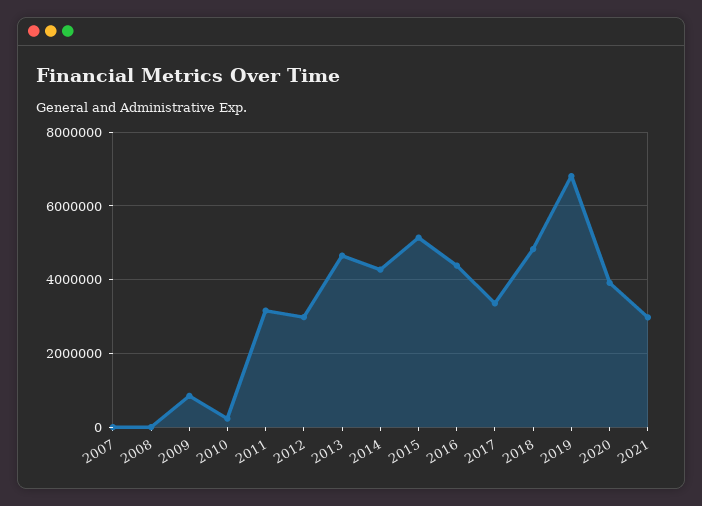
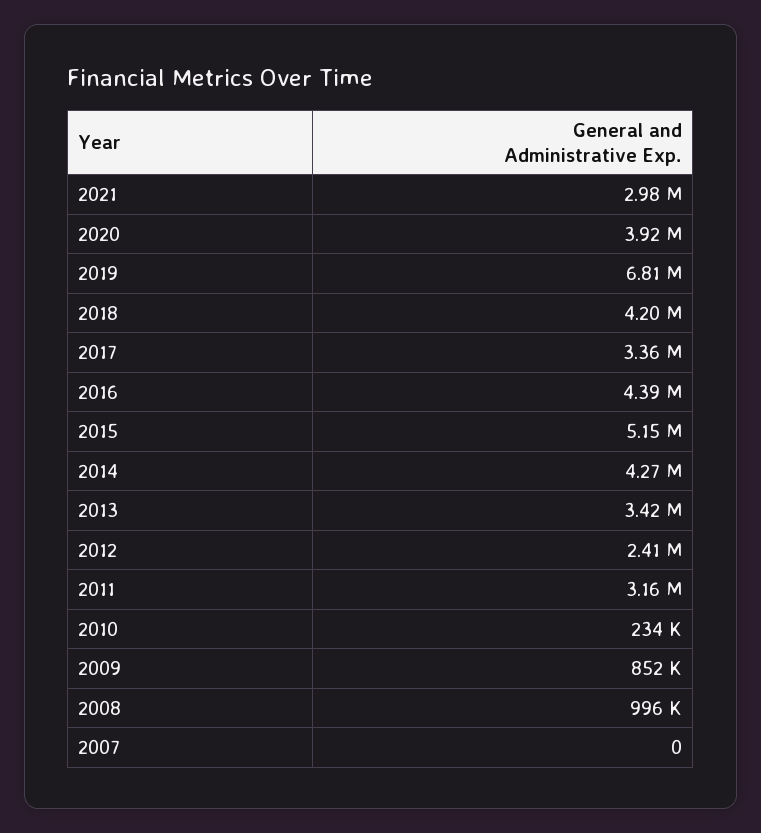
  {
    "2007": 0,
-   "2008": 0,
+   "2008": 996000,
    "2009": 852000,
    "2010": 234000,
    "2011": 3160000,
-   "2012": 3000000,
+   "2012": 2410000,
-   "2013": 4600000,
+   "2013": 3420000,
    "2014": 4270000,
    "2015": 5150000,
    "2016": 4390000,
    "2017": 3360000,
-   "2018": 4800000,
+   "2018": 4200000,
    "2019": 6810000,
    "2020": 3920000,
    "2021": 2980000
  }

